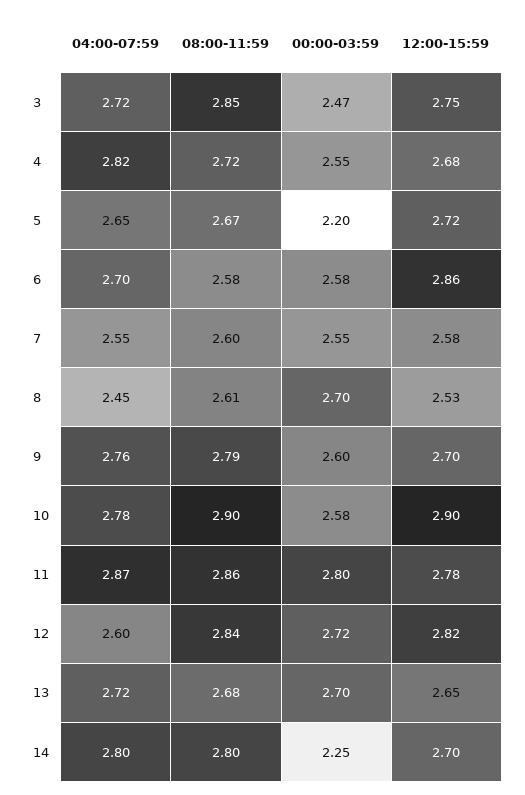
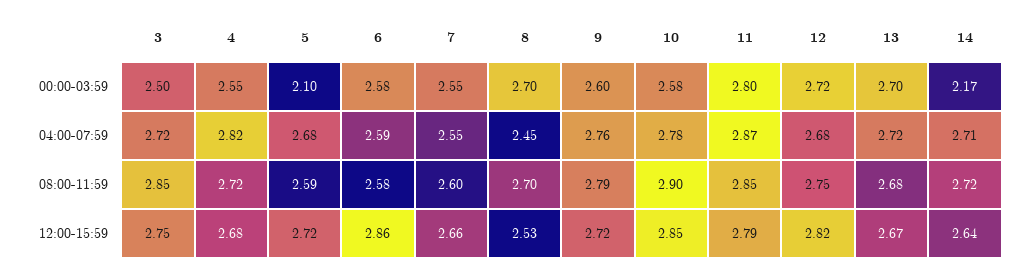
  {
    "04:00-07:59": {
      "3": 2.72,
      "4": 2.82,
-     "5": 2.65,
+     "5": 2.68,
-     "6": 2.7,
+     "6": 2.59,
      "7": 2.55,
      "8": 2.45,
      "9": 2.76,
      "10": 2.78,
      "11": 2.87,
-     "12": 2.6,
+     "12": 2.68,
      "13": 2.72,
-     "14": 2.8
+     "14": 2.71
    },
    "08:00-11:59": {
      "3": 2.85,
      "4": 2.72,
-     "5": 2.67,
+     "5": 2.59,
      "6": 2.58,
      "7": 2.6,
-     "8": 2.61,
+     "8": 2.7,
      "9": 2.79,
      "10": 2.9,
-     "11": 2.86,
+     "11": 2.85,
-     "12": 2.84,
+     "12": 2.75,
      "13": 2.68,
-     "14": 2.8
+     "14": 2.72
    },
    "00:00-03:59": {
-     "3": 2.47,
+     "3": 2.5,
      "4": 2.55,
-     "5": 2.2,
+     "5": 2.1,
      "6": 2.58,
      "7": 2.55,
      "8": 2.7,
      "9": 2.6,
      "10": 2.58,
      "11": 2.8,
      "12": 2.72,
      "13": 2.7,
-     "14": 2.25
+     "14": 2.17
    },
    "12:00-15:59": {
      "3": 2.75,
      "4": 2.68,
      "5": 2.72,
      "6": 2.86,
-     "7": 2.58,
+     "7": 2.66,
      "8": 2.53,
-     "9": 2.7,
+     "9": 2.72,
-     "10": 2.9,
+     "10": 2.85,
-     "11": 2.78,
+     "11": 2.79,
      "12": 2.82,
-     "13": 2.65,
+     "13": 2.67,
-     "14": 2.7
+     "14": 2.64
    }
  }

